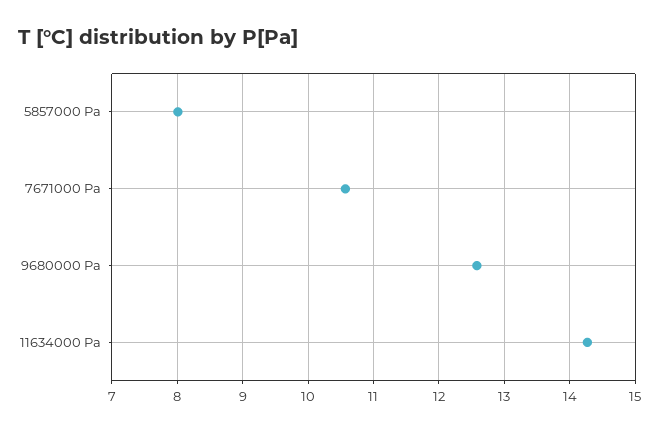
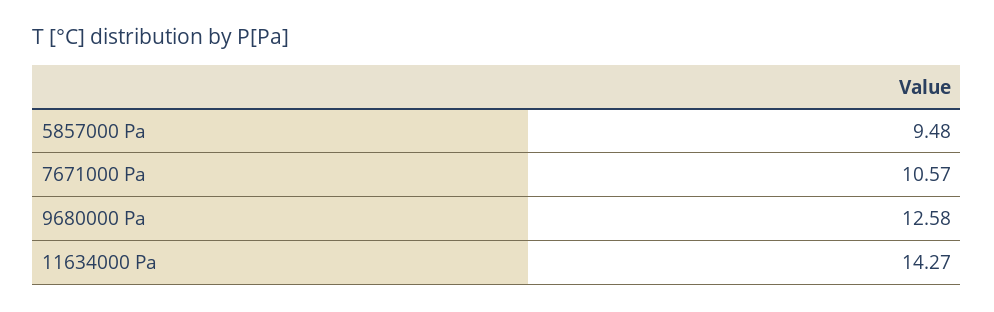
  {
-   "5857000 Pa": 8,
+   "5857000 Pa": 9.48,
    "7671000 Pa": 10.57,
    "9680000 Pa": 12.58,
    "11634000 Pa": 14.27
  }

